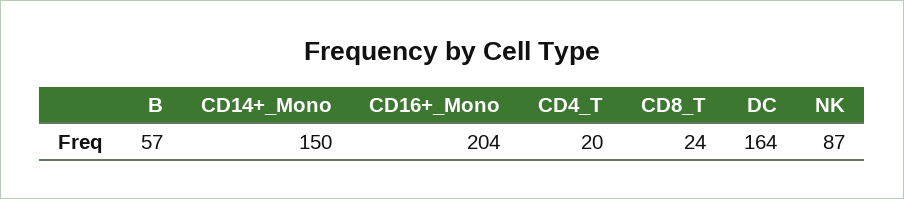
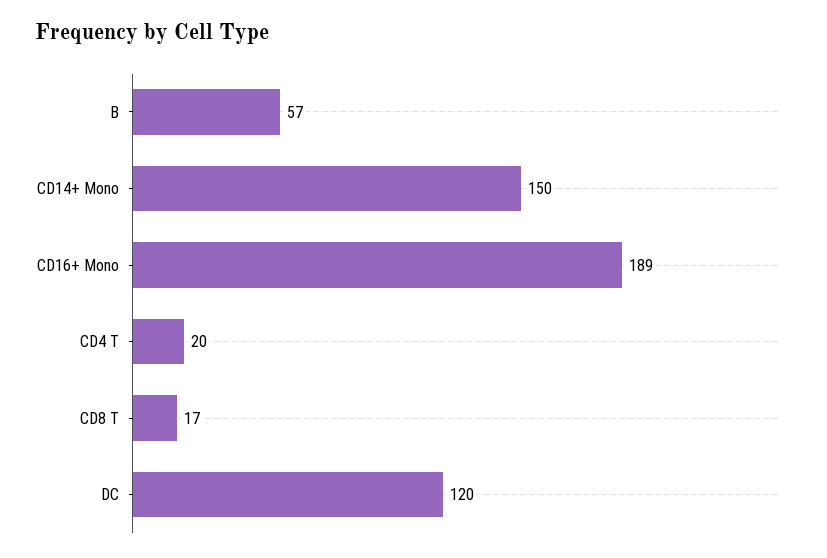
  {
    "B": 57,
    "CD14+_Mono": 150,
-   "CD16+_Mono": 204,
+   "CD16+_Mono": 189,
    "CD4_T": 20,
-   "CD8_T": 24,
+   "CD8_T": 17,
-   "DC": 164,
+   "DC": 120
-   "NK": 87
  }

